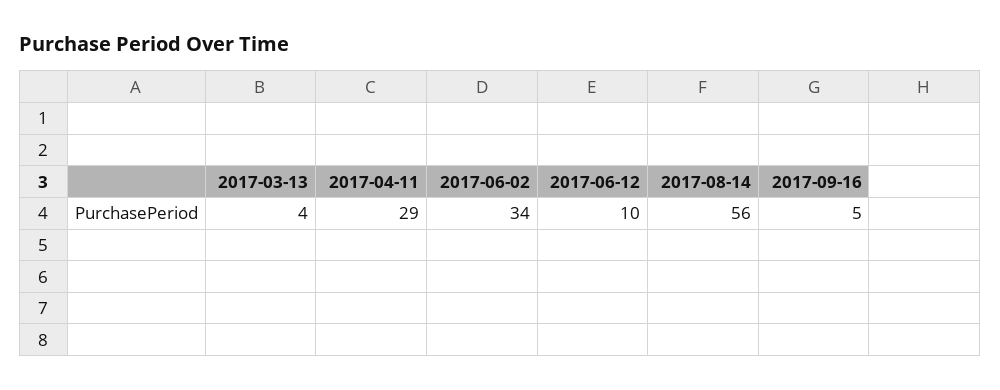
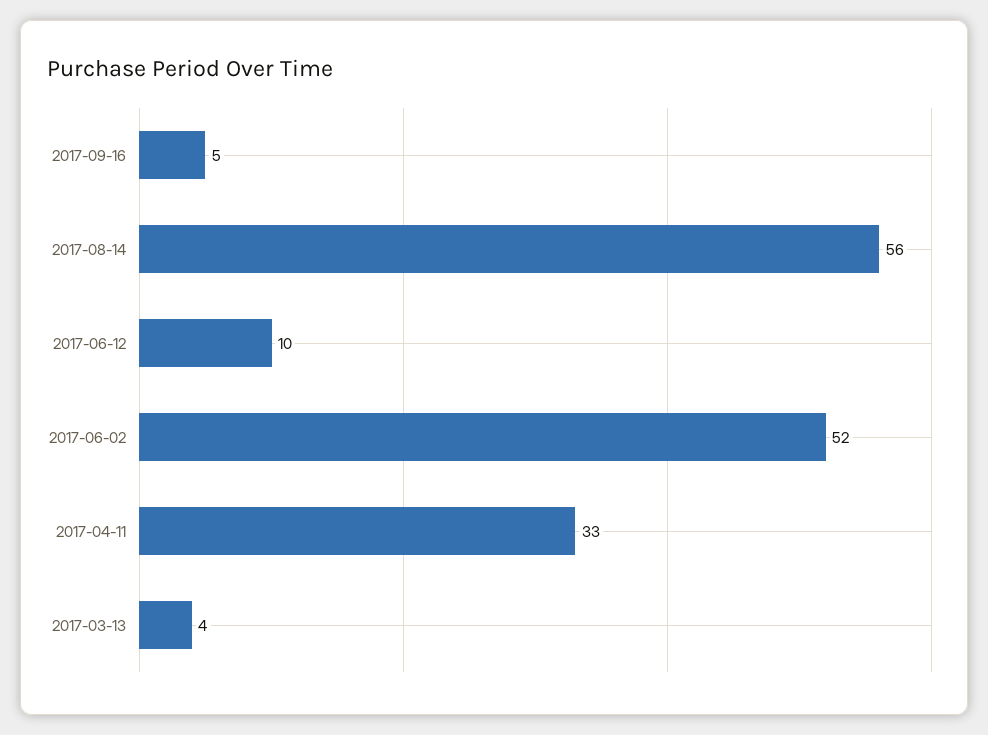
  {
    "2017-03-13": 4,
-   "2017-04-11": 29,
+   "2017-04-11": 33,
-   "2017-06-02": 34,
+   "2017-06-02": 52,
    "2017-06-12": 10,
    "2017-08-14": 56,
    "2017-09-16": 5
  }

